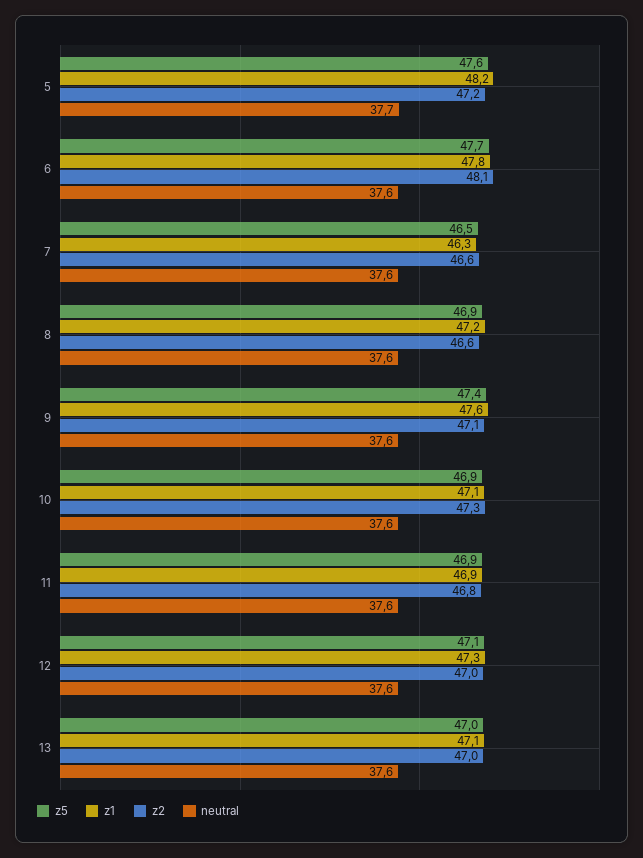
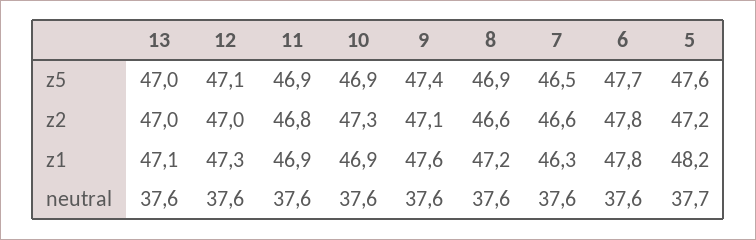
  {
    "z5": {
      "5": 47.6,
      "6": 47.7,
      "7": 46.5,
      "8": 46.9,
      "9": 47.4,
      "10": 46.9,
      "11": 46.9,
      "12": 47.1,
      "13": 47
    },
    "z1": {
      "5": 48.2,
      "6": 47.8,
      "7": 46.3,
      "8": 47.2,
      "9": 47.6,
-     "10": 47.1,
+     "10": 46.9,
      "11": 46.9,
      "12": 47.3,
      "13": 47.1
    },
    "z2": {
      "5": 47.2,
-     "6": 48.1,
+     "6": 47.8,
      "7": 46.6,
      "8": 46.6,
      "9": 47.1,
      "10": 47.3,
      "11": 46.8,
      "12": 47,
      "13": 47
    },
    "neutral": {
      "5": 37.7,
      "6": 37.6,
      "7": 37.6,
      "8": 37.6,
      "9": 37.6,
      "10": 37.6,
      "11": 37.6,
      "12": 37.6,
      "13": 37.6
    }
  }

